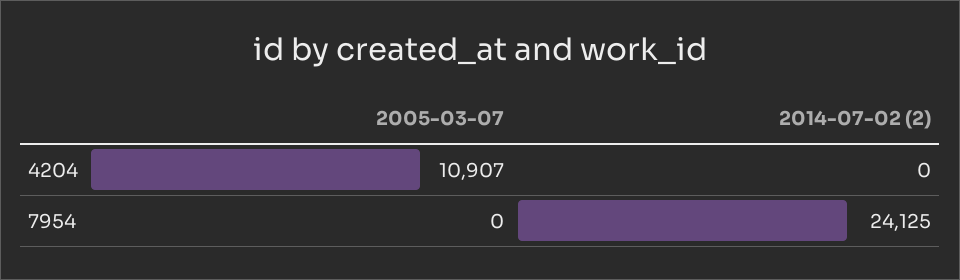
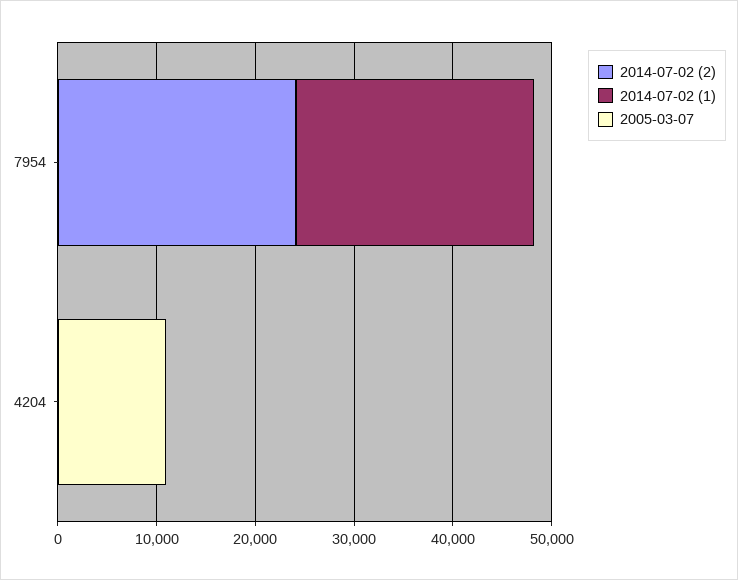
  {
    "2005-03-07": {
      "4204": 10907,
      "7954": 0
    },
    "2014-07-02 (2)": {
      "4204": 0,
      "7954": 24125
-   }
+   },
+   "2014-07-02 (1)": {
+     "7954": 24000,
+     "4204": 0
+   }
  }

